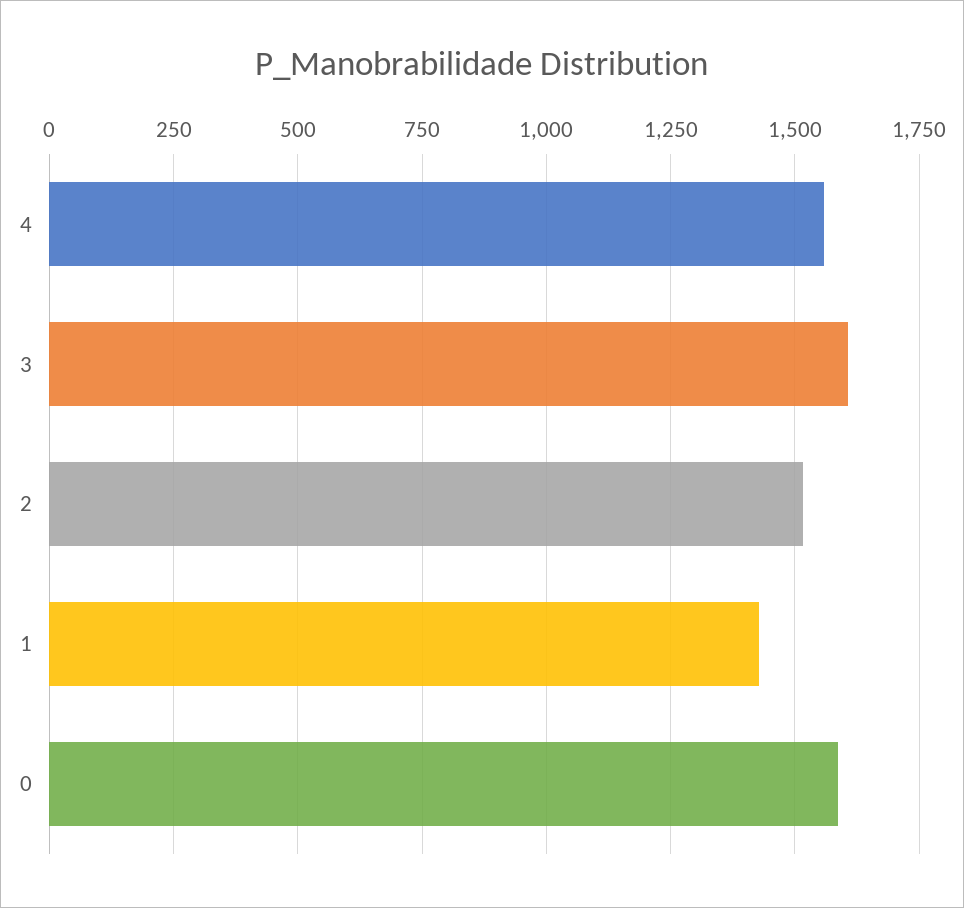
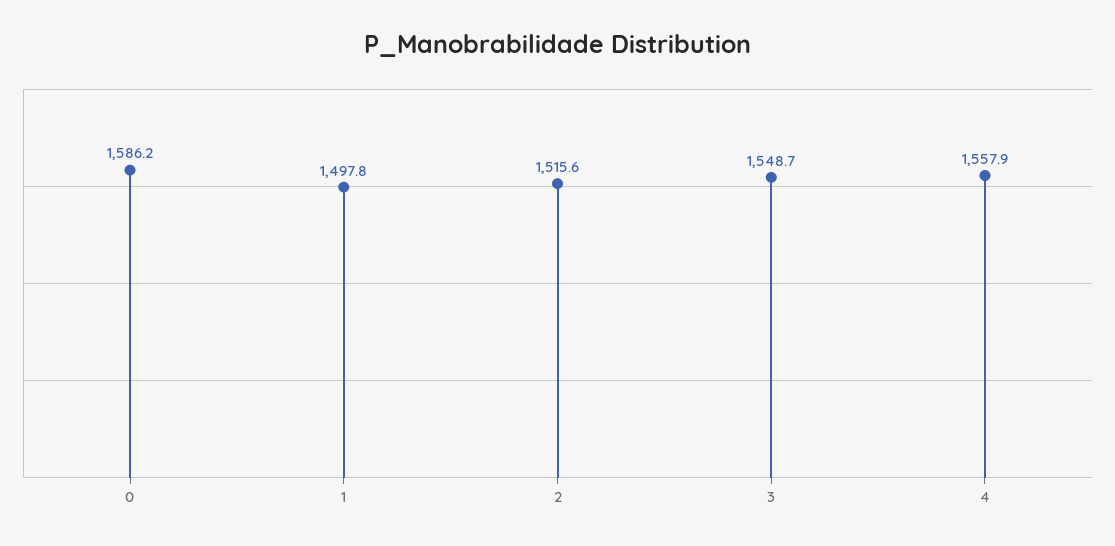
  {
    "4": 1557.9,
-   "3": 1600,
+   "3": 1548.7,
    "2": 1515.6,
-   "1": 1425,
+   "1": 1497.8,
    "0": 1586.2
  }

